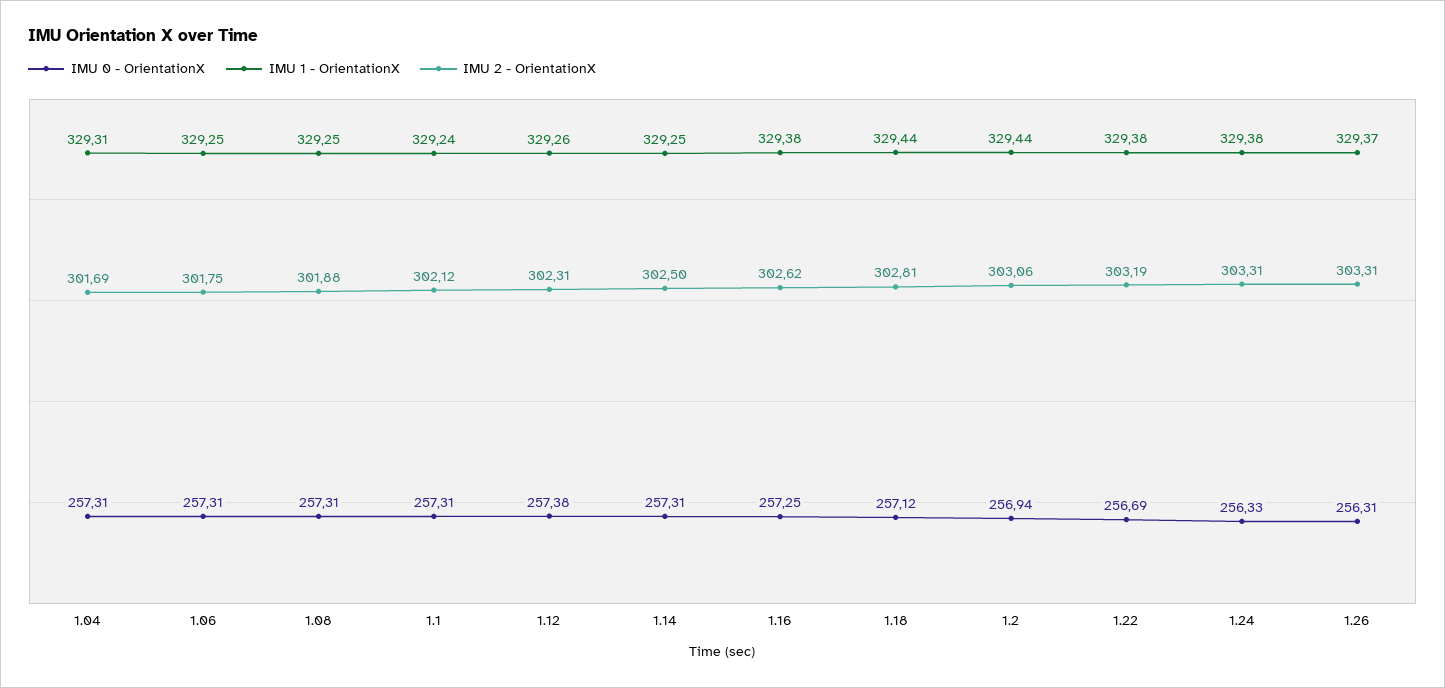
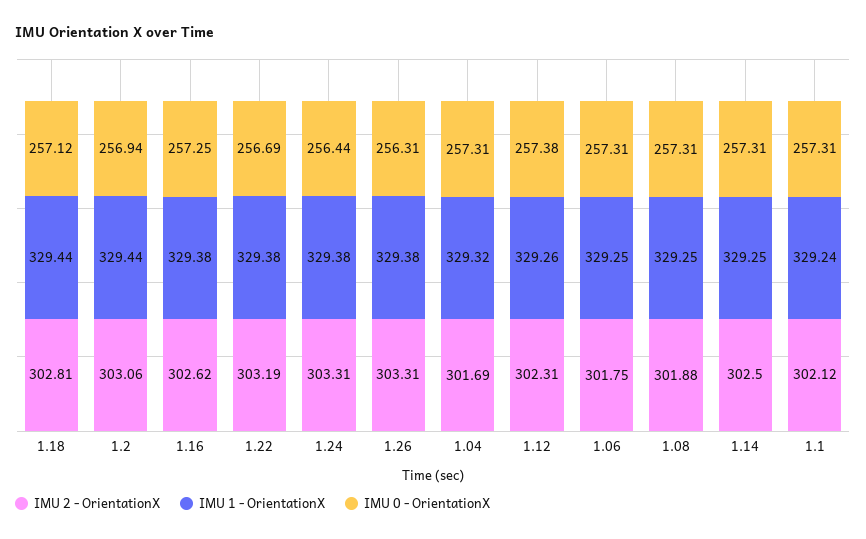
  {
    "IMU 0 - OrientationX": {
      "1.04": 257.31,
      "1.06": 257.31,
      "1.08": 257.31,
      "1.1": 257.31,
      "1.12": 257.38,
      "1.14": 257.31,
      "1.16": 257.25,
      "1.18": 257.12,
      "1.2": 256.94,
      "1.22": 256.69,
-     "1.24": 256.33,
+     "1.24": 256.44,
      "1.26": 256.31
    },
    "IMU 1 - OrientationX": {
-     "1.04": 329.31,
+     "1.04": 329.32,
      "1.06": 329.25,
      "1.08": 329.25,
      "1.1": 329.24,
      "1.12": 329.26,
      "1.14": 329.25,
      "1.16": 329.38,
      "1.18": 329.44,
      "1.2": 329.44,
      "1.22": 329.38,
      "1.24": 329.38,
-     "1.26": 329.37
+     "1.26": 329.38
    },
    "IMU 2 - OrientationX": {
      "1.04": 301.69,
      "1.06": 301.75,
      "1.08": 301.88,
      "1.1": 302.12,
      "1.12": 302.31,
      "1.14": 302.5,
      "1.16": 302.62,
      "1.18": 302.81,
      "1.2": 303.06,
      "1.22": 303.19,
      "1.24": 303.31,
      "1.26": 303.31
    }
  }

